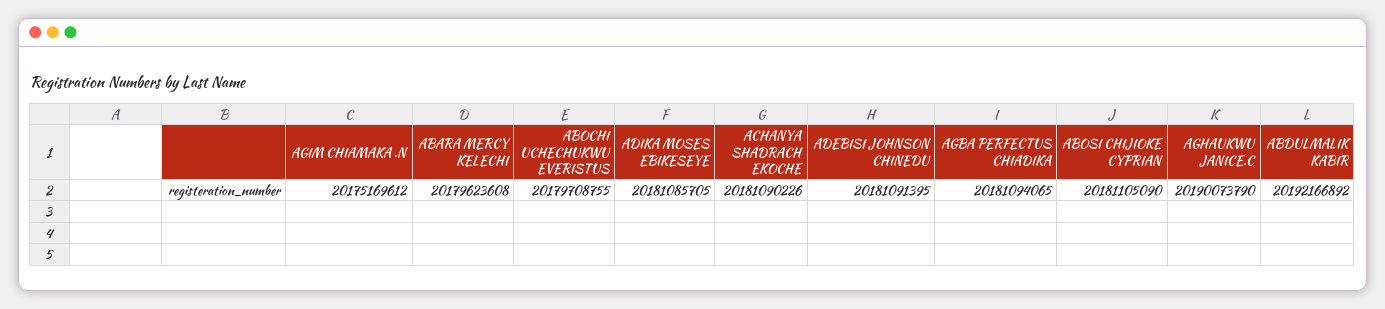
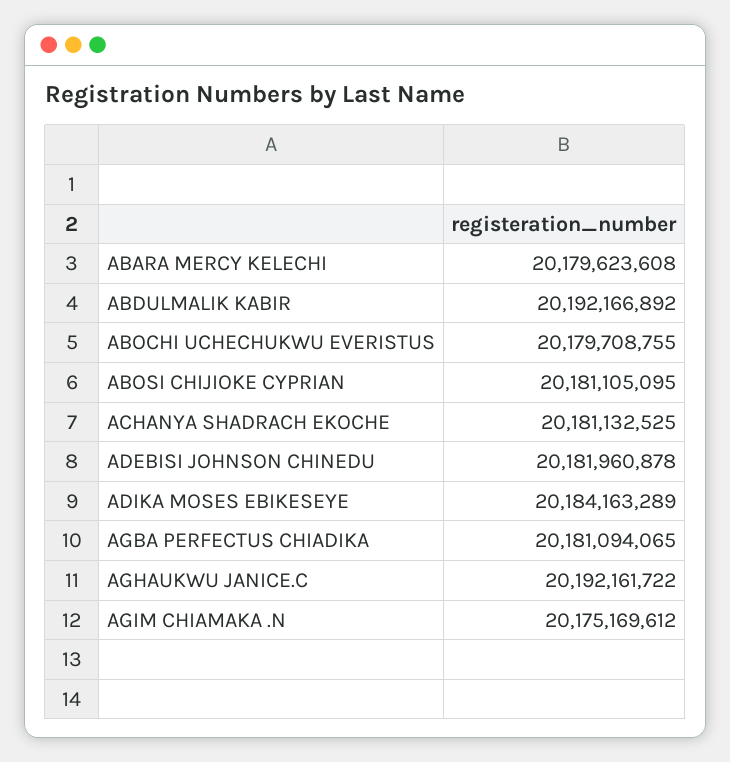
  {
    "AGIM CHIAMAKA .N": 20175169612,
    "ABARA MERCY KELECHI": 20179623608,
    "ABOCHI UCHECHUKWU EVERISTUS": 20179708755,
-   "ADIKA MOSES EBIKESEYE": 20181085705,
+   "ADIKA MOSES EBIKESEYE": 20184163289,
-   "ACHANYA SHADRACH EKOCHE": 20181090226,
+   "ACHANYA SHADRACH EKOCHE": 20181132525,
-   "ADEBISI JOHNSON CHINEDU": 20181091395,
+   "ADEBISI JOHNSON CHINEDU": 20181960878,
    "AGBA PERFECTUS CHIADIKA": 20181094065,
-   "ABOSI CHIJIOKE CYPRIAN": 20181105090,
+   "ABOSI CHIJIOKE CYPRIAN": 20181105095,
-   "AGHAUKWU JANICE.C": 20190073790,
+   "AGHAUKWU JANICE.C": 20192161722,
    "ABDULMALIK KABIR": 20192166892
  }

